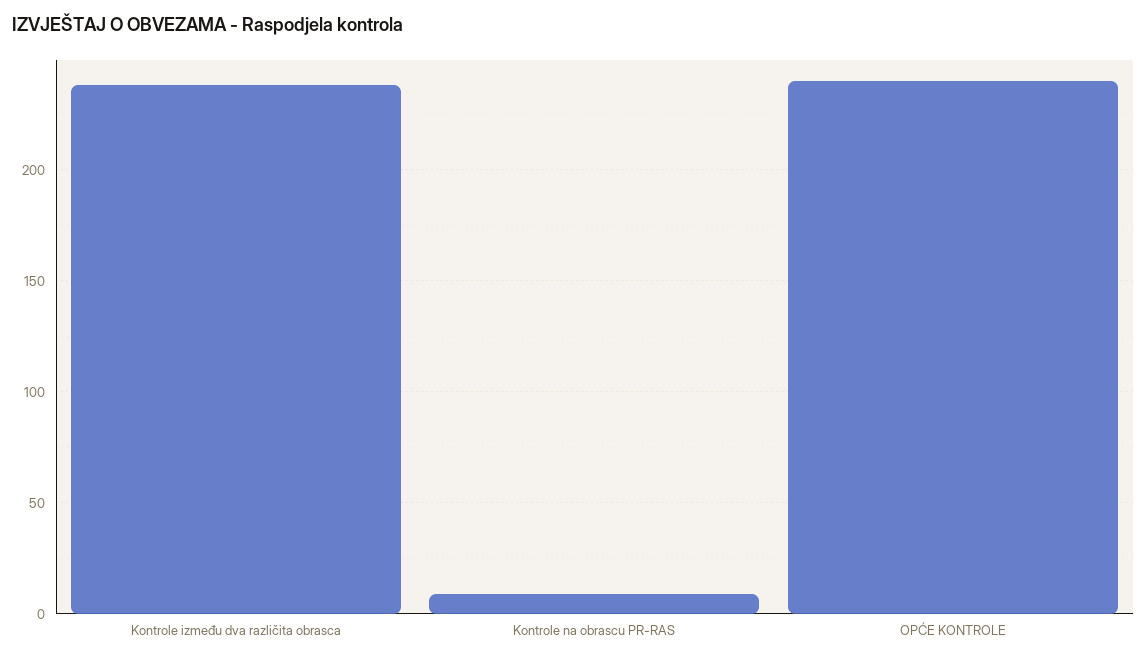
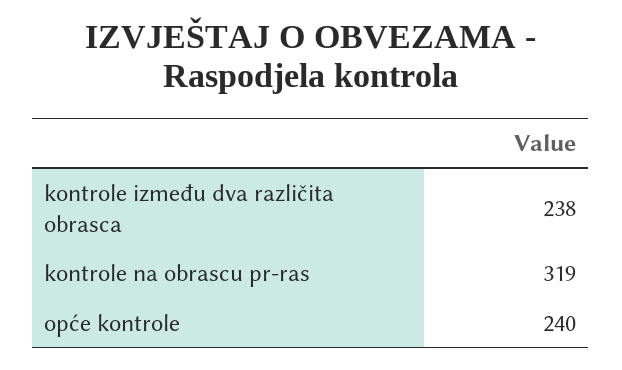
  {
    "Kontrole između dva različita obrasca": 238,
-   "Kontrole na obrascu PR-RAS": 10,
+   "Kontrole na obrascu PR-RAS": 319,
    "OPĆE KONTROLE": 240
  }

